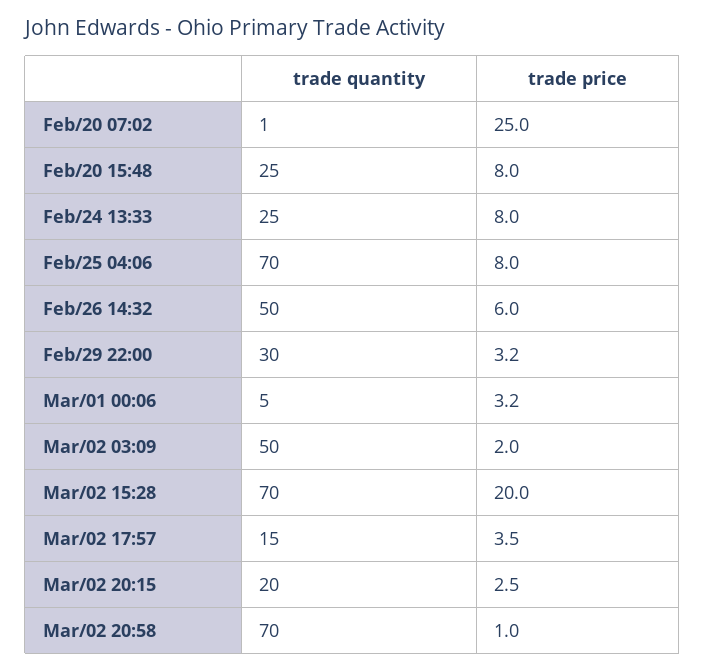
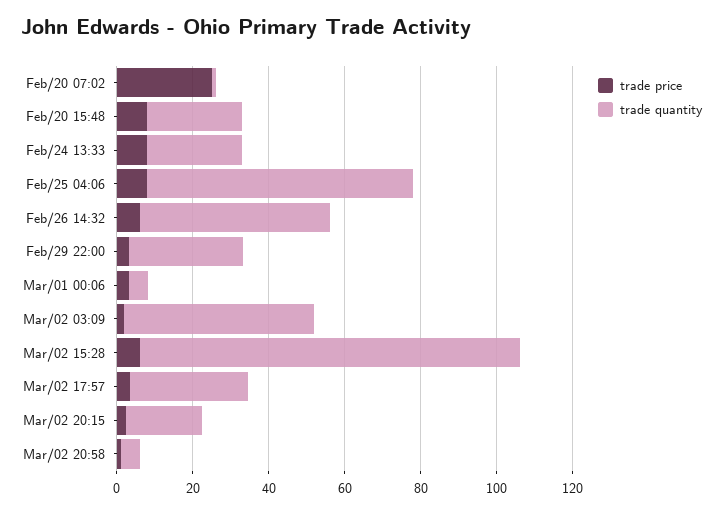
  {
    "trade quantity": {
      "Feb/20 07:02": 1,
      "Feb/20 15:48": 25,
      "Feb/24 13:33": 25,
      "Feb/25 04:06": 70,
      "Feb/26 14:32": 50,
      "Feb/29 22:00": 30,
      "Mar/01 00:06": 5,
      "Mar/02 03:09": 50,
-     "Mar/02 15:28": 70,
+     "Mar/02 15:28": 100,
-     "Mar/02 17:57": 15,
+     "Mar/02 17:57": 30,
      "Mar/02 20:15": 20,
-     "Mar/02 20:58": 70
+     "Mar/02 20:58": 5
    },
    "trade price": {
      "Feb/20 07:02": 25,
      "Feb/20 15:48": 8,
      "Feb/24 13:33": 8,
      "Feb/25 04:06": 8,
      "Feb/26 14:32": 6,
      "Feb/29 22:00": 3.2,
      "Mar/01 00:06": 3.2,
      "Mar/02 03:09": 2,
-     "Mar/02 15:28": 20,
+     "Mar/02 15:28": 5,
      "Mar/02 17:57": 3.5,
      "Mar/02 20:15": 2.5,
      "Mar/02 20:58": 1
    }
  }

